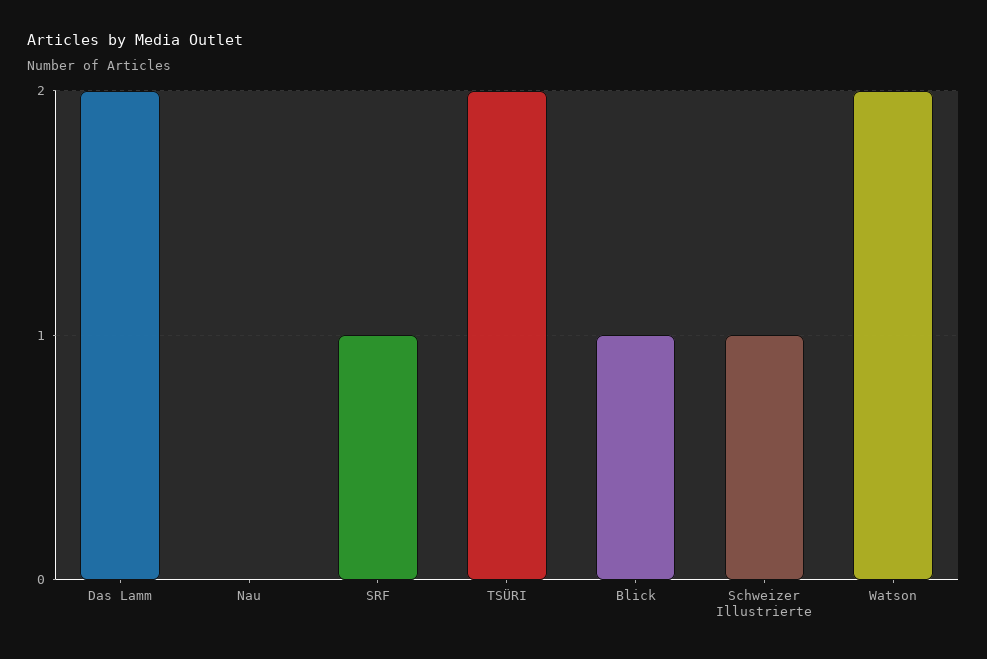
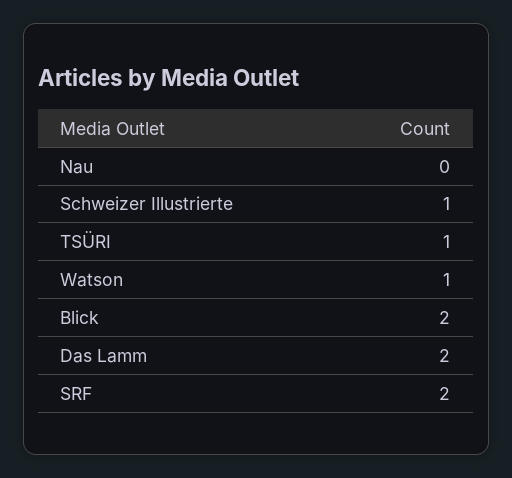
  {
    "Das Lamm": 2,
    "Nau": 0,
-   "SRF": 1,
+   "SRF": 2,
-   "TSÜRI": 2,
+   "TSÜRI": 1,
-   "Blick": 1,
+   "Blick": 2,
    "Schweizer Illustrierte": 1,
-   "Watson": 2
+   "Watson": 1
  }

